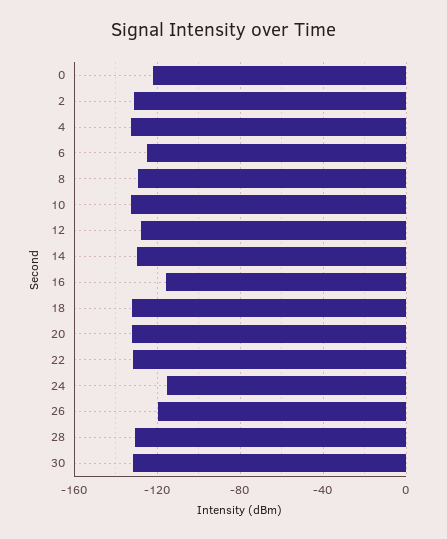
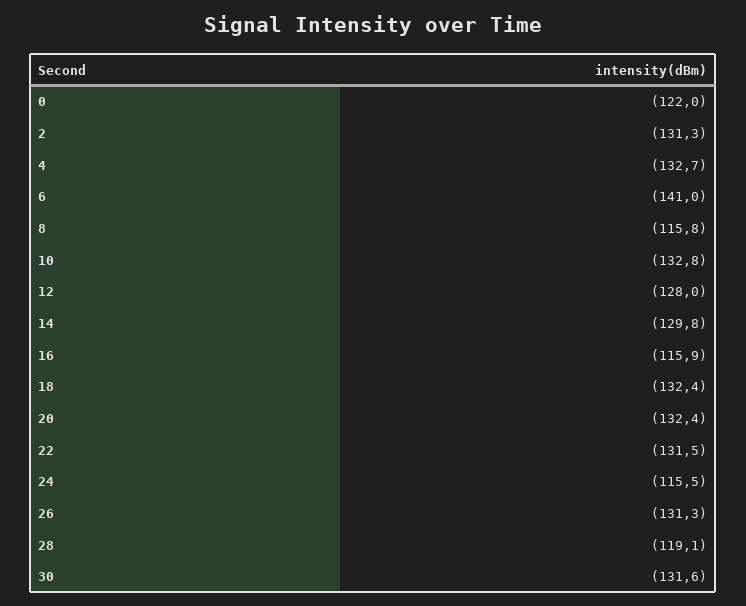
  {
    "0": -122,
    "2": -131.3,
    "4": -132.7,
-   "6": -125,
+   "6": -141,
-   "8": -130,
+   "8": -115.8,
    "10": -132.8,
    "12": -128,
    "14": -129.8,
    "16": -115.9,
    "18": -132.4,
    "20": -132.4,
    "22": -131.5,
    "24": -115.5,
-   "26": -120,
+   "26": -131.3,
-   "28": -130,
+   "28": -119.1,
    "30": -131.6
  }

